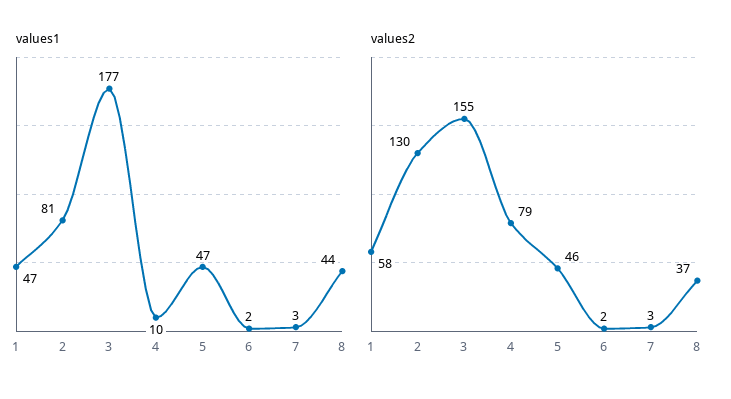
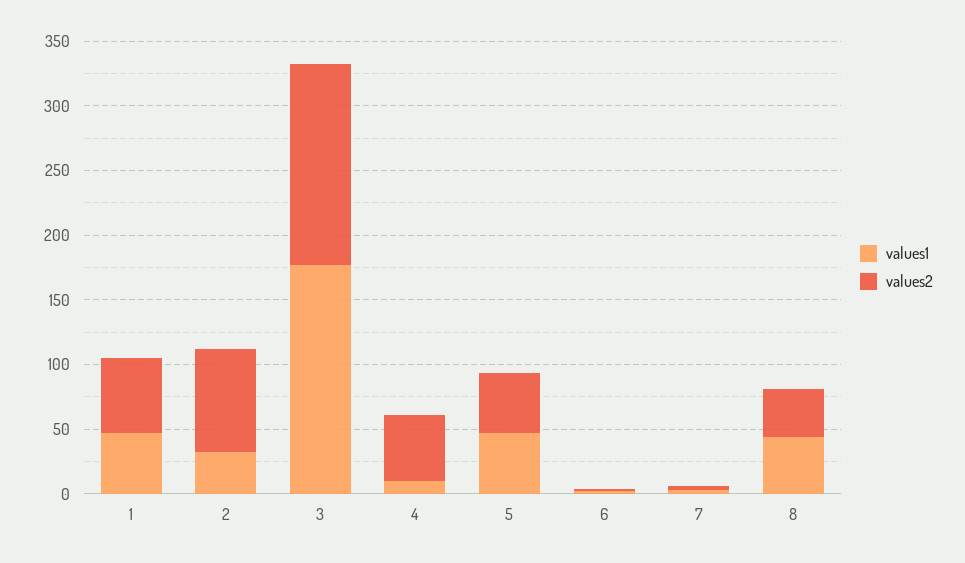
  {
    "values1": {
      "1": 47,
-     "2": 81,
+     "2": 30,
      "3": 177,
      "4": 10,
      "5": 47,
      "6": 2,
      "7": 3,
      "8": 44
    },
    "values2": {
      "1": 58,
-     "2": 130,
+     "2": 80,
      "3": 155,
-     "4": 79,
+     "4": 50,
      "5": 46,
      "6": 2,
      "7": 3,
      "8": 37
    }
  }

